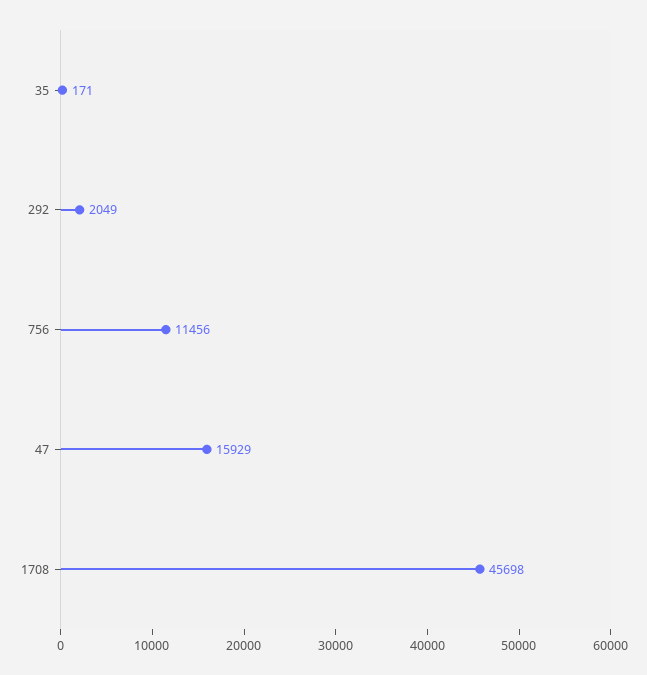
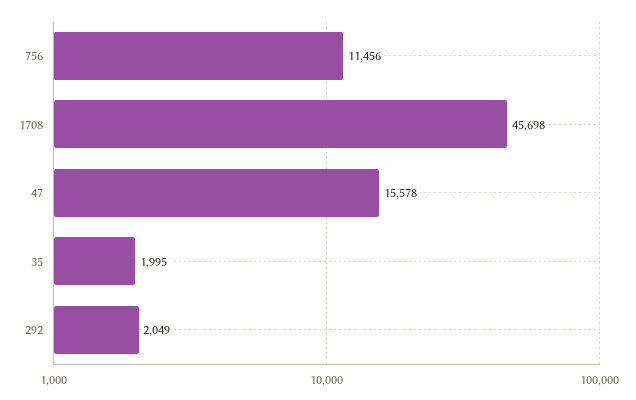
  {
-   "35": 171,
+   "35": 1995,
    "292": 2049,
    "756": 11456,
-   "47": 15929,
+   "47": 15578,
    "1708": 45698
  }

